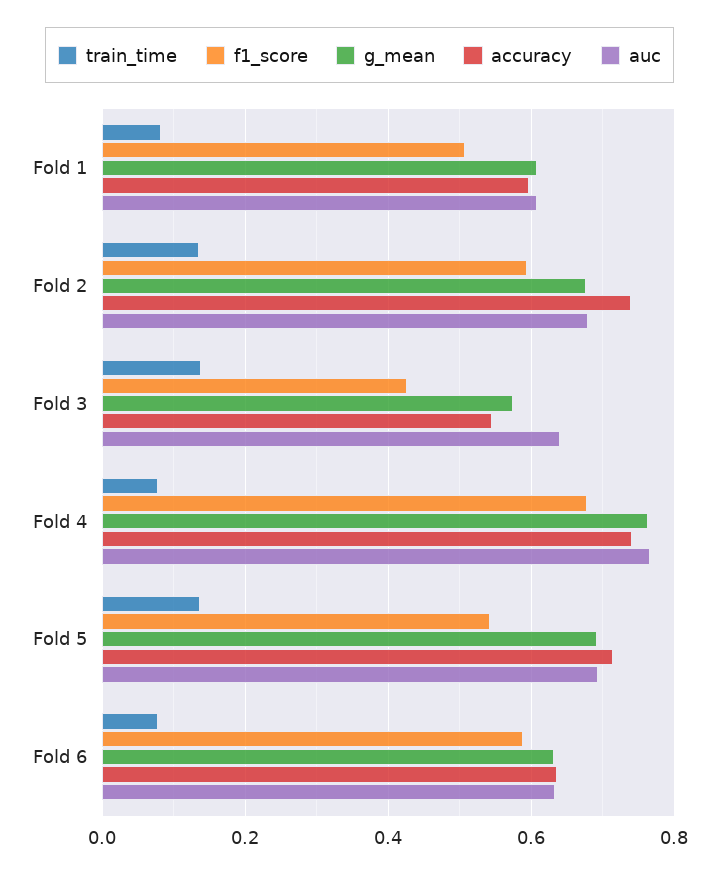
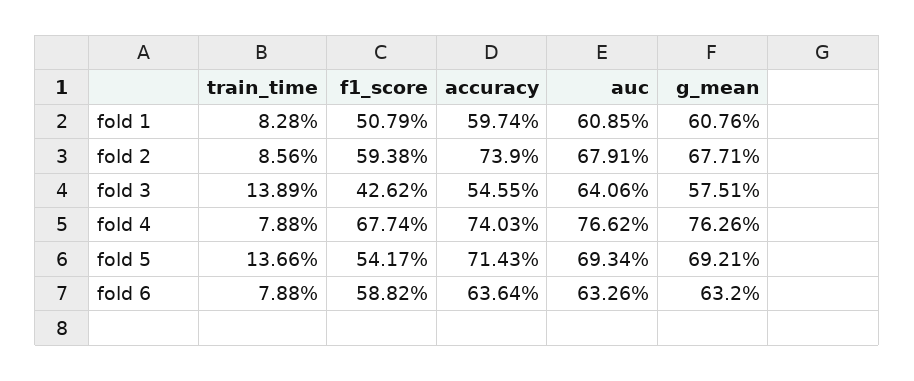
  {
    "train_time": {
      "Fold 1": 0.0828,
-     "Fold 2": 0.14,
+     "Fold 2": 0.0856,
      "Fold 3": 0.1389,
      "Fold 4": 0.0788,
      "Fold 5": 0.1366,
      "Fold 6": 0.0788
    },
    "f1_score": {
      "Fold 1": 0.5079,
      "Fold 2": 0.5938,
      "Fold 3": 0.4262,
      "Fold 4": 0.6774,
      "Fold 5": 0.5417,
      "Fold 6": 0.5882
    },
    "g_mean": {
      "Fold 1": 0.6076,
      "Fold 2": 0.6771,
      "Fold 3": 0.5751,
      "Fold 4": 0.7626,
      "Fold 5": 0.6921,
      "Fold 6": 0.632
    },
    "accuracy": {
      "Fold 1": 0.5974,
      "Fold 2": 0.739,
      "Fold 3": 0.5455,
      "Fold 4": 0.7403,
      "Fold 5": 0.7143,
      "Fold 6": 0.6364
    },
    "auc": {
      "Fold 1": 0.6085,
      "Fold 2": 0.6791,
      "Fold 3": 0.6406,
      "Fold 4": 0.7662,
      "Fold 5": 0.6934,
      "Fold 6": 0.6326
    }
  }

